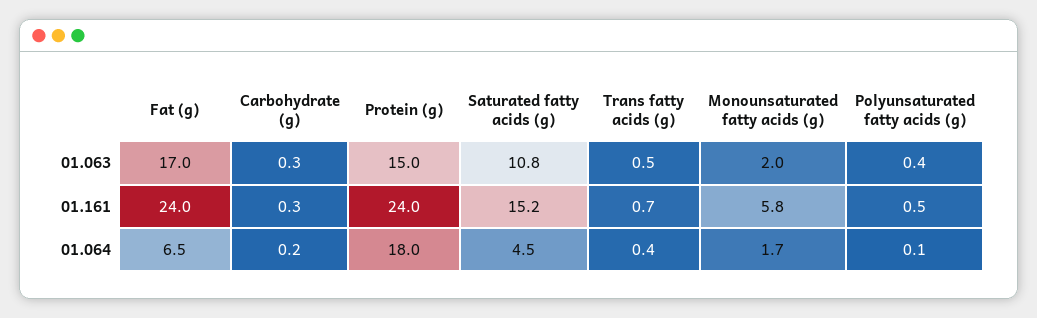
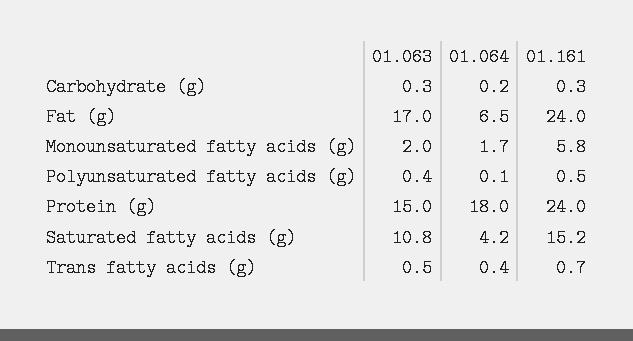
  {
    "Fat (g)": {
      "01.063": 17,
      "01.161": 24,
      "01.064": 6.5
    },
    "Carbohydrate (g)": {
      "01.063": 0.3,
      "01.161": 0.3,
      "01.064": 0.2
    },
    "Protein (g)": {
      "01.063": 15,
      "01.161": 24,
      "01.064": 18
    },
    "Saturated fatty acids (g)": {
      "01.063": 10.8,
      "01.161": 15.2,
-     "01.064": 4.5
+     "01.064": 4.2
    },
    "Trans fatty acids (g)": {
      "01.063": 0.5,
      "01.161": 0.7,
      "01.064": 0.4
    },
    "Monounsaturated fatty acids (g)": {
      "01.063": 2,
      "01.161": 5.8,
      "01.064": 1.7
    },
    "Polyunsaturated fatty acids (g)": {
      "01.063": 0.4,
      "01.161": 0.5,
      "01.064": 0.1
    }
  }

